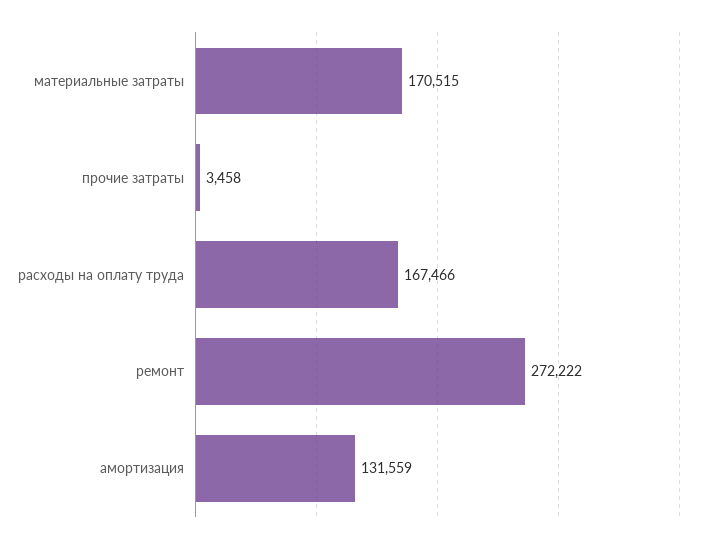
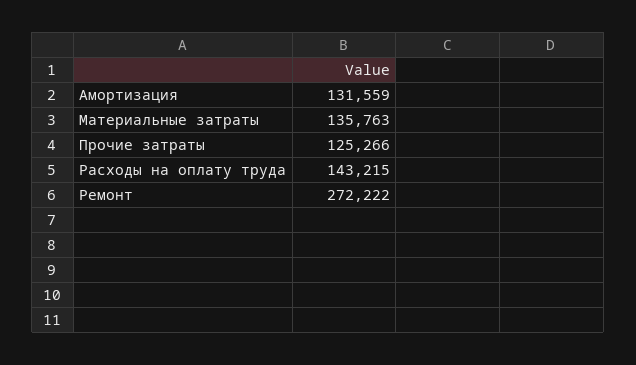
  {
-   "материальные затраты": 170515,
+   "материальные затраты": 135763,
-   "прочие затраты": 3458,
+   "прочие затраты": 125266,
-   "расходы на оплату труда": 167466,
+   "расходы на оплату труда": 143215,
    "ремонт": 272222,
    "амортизация": 131559
  }

